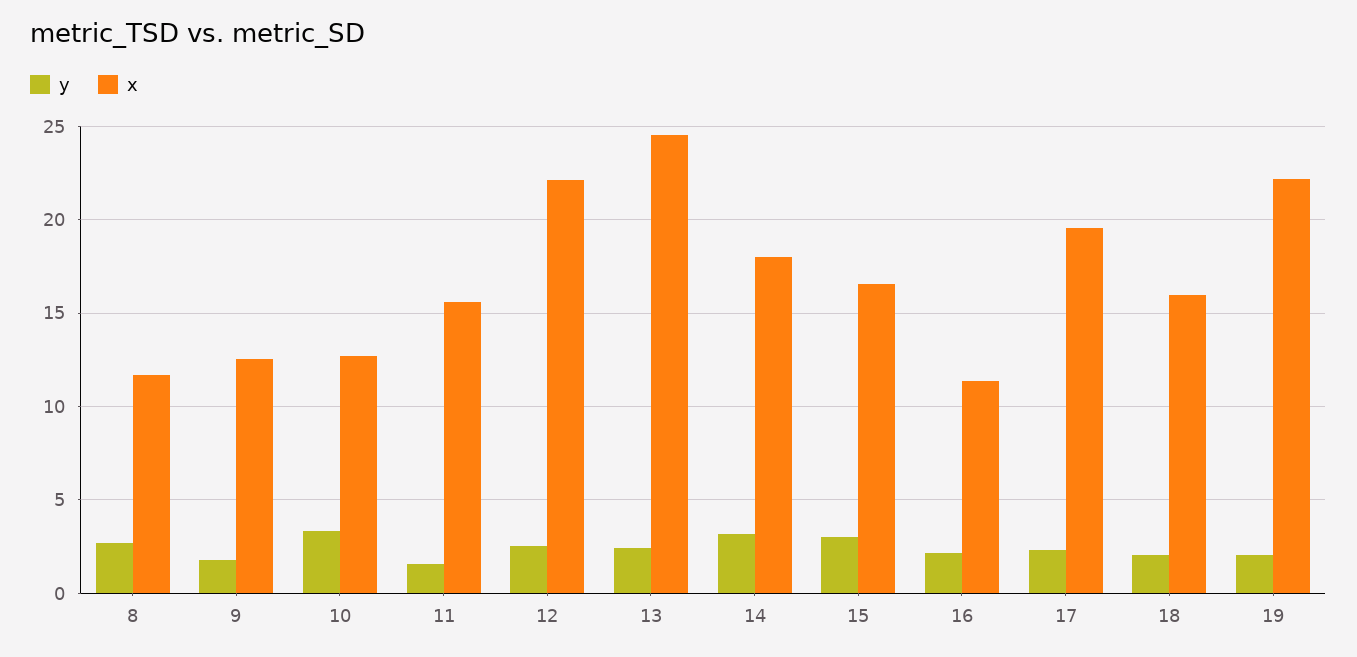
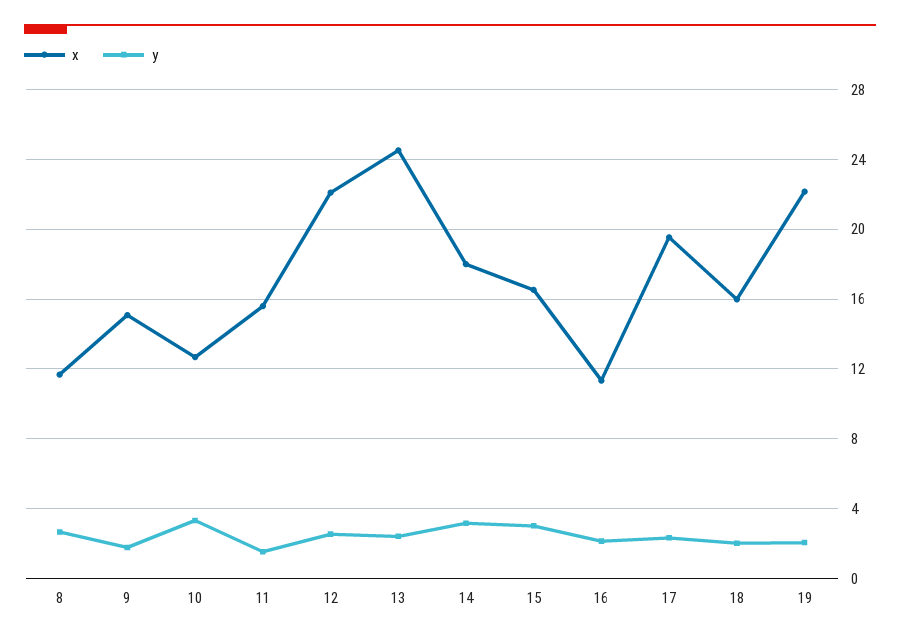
  {
    "y": {
      "8": 2.5,
      "9": 2,
      "10": 3.5,
      "11": 1.5,
      "12": 2.5,
      "13": 2.5,
      "14": 3,
      "15": 3,
      "16": 2,
      "17": 2.5,
      "18": 2,
      "19": 2
    },
    "x": {
      "8": 11.5,
-     "9": 12.5,
+     "9": 15,
      "10": 12.5,
      "11": 15.5,
      "12": 22,
      "13": 24.5,
      "14": 18,
      "15": 16.5,
      "16": 11.5,
      "17": 19.5,
      "18": 16,
      "19": 22
    }
  }

